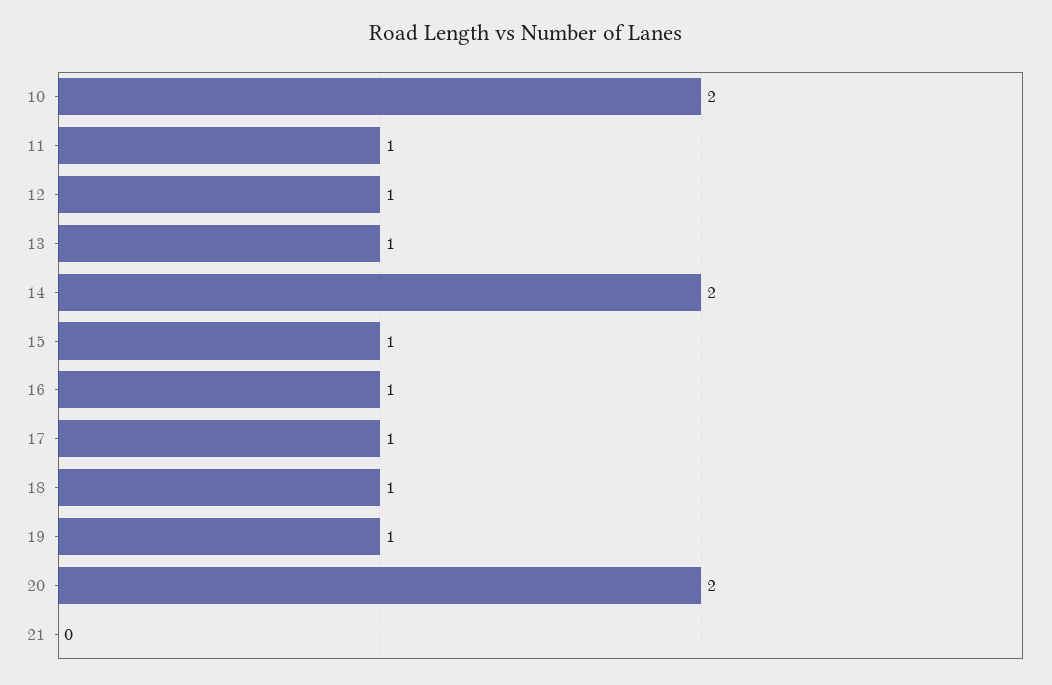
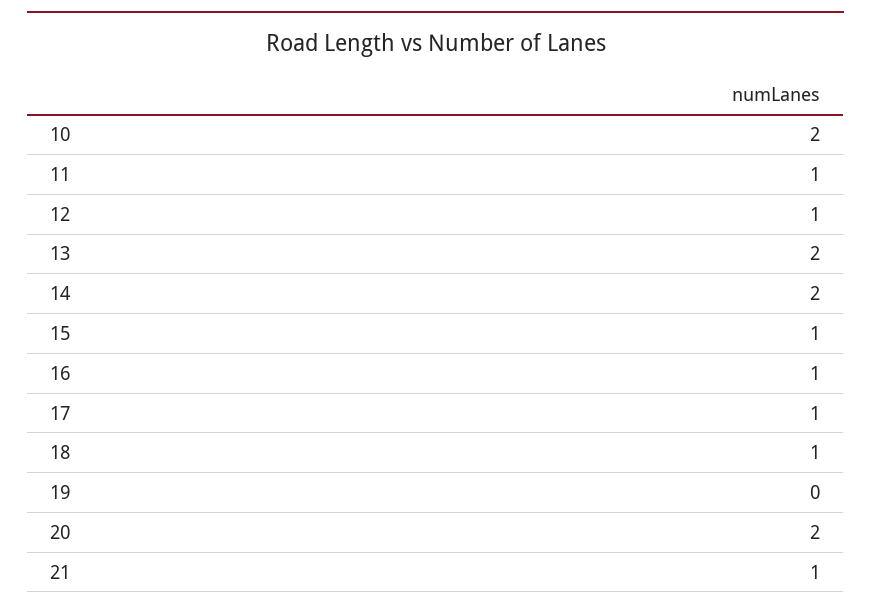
  {
    "10": 2,
    "11": 1,
    "12": 1,
-   "13": 1,
+   "13": 2,
    "14": 2,
    "15": 1,
    "16": 1,
    "17": 1,
    "18": 1,
-   "19": 1,
+   "19": 0,
    "20": 2,
-   "21": 0
+   "21": 1
  }

